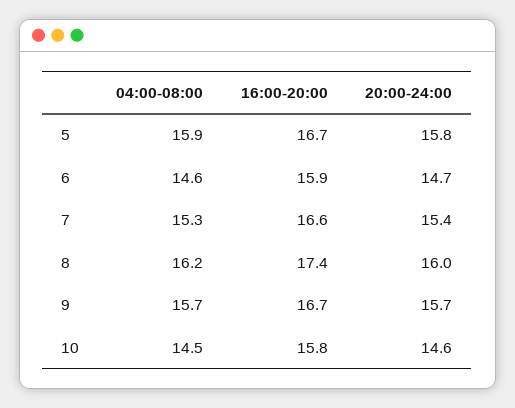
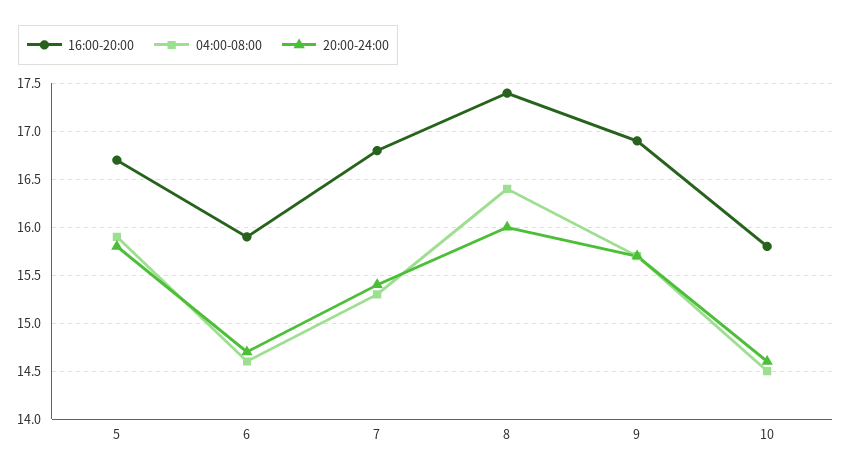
  {
    "04:00-08:00": {
      "5": 15.9,
      "6": 14.6,
      "7": 15.3,
-     "8": 16.2,
+     "8": 16.4,
      "9": 15.7,
      "10": 14.5
    },
    "16:00-20:00": {
      "5": 16.7,
      "6": 15.9,
-     "7": 16.6,
+     "7": 16.8,
      "8": 17.4,
-     "9": 16.7,
+     "9": 16.9,
      "10": 15.8
    },
    "20:00-24:00": {
      "5": 15.8,
      "6": 14.7,
      "7": 15.4,
      "8": 16,
      "9": 15.7,
      "10": 14.6
    }
  }

